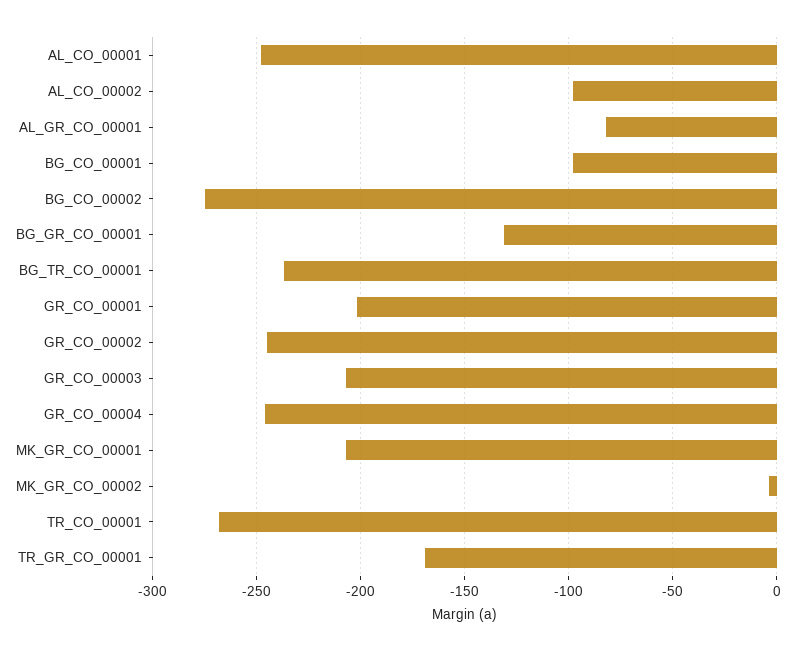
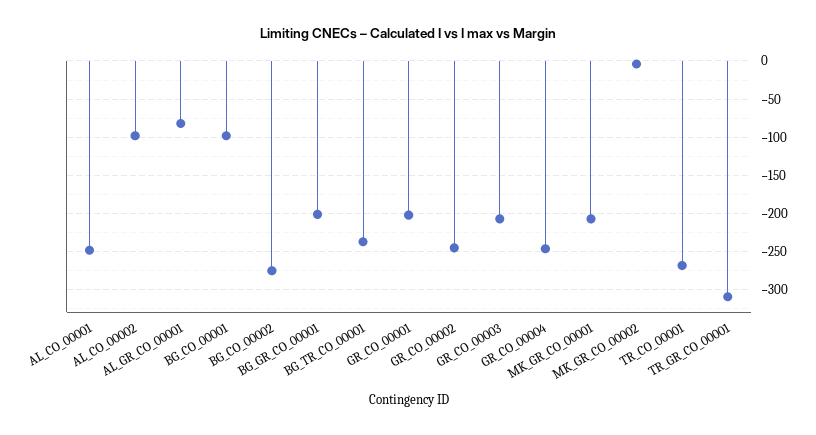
  {
    "AL_CO_00001": -250,
    "AL_CO_00002": -100,
    "AL_GR_CO_00001": -80,
    "BG_CO_00001": -100,
    "BG_CO_00002": -275,
-   "BG_GR_CO_00001": -130,
+   "BG_GR_CO_00001": -200,
    "BG_TR_CO_00001": -235,
    "GR_CO_00001": -200,
    "GR_CO_00002": -245,
    "GR_CO_00003": -205,
    "GR_CO_00004": -245,
    "MK_GR_CO_00001": -205,
    "MK_GR_CO_00002": -5,
    "TR_CO_00001": -270,
-   "TR_GR_CO_00001": -170
+   "TR_GR_CO_00001": -310
  }

